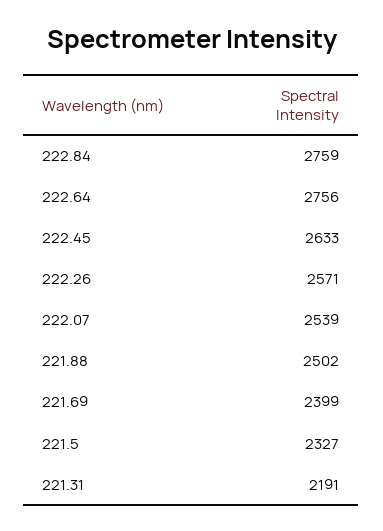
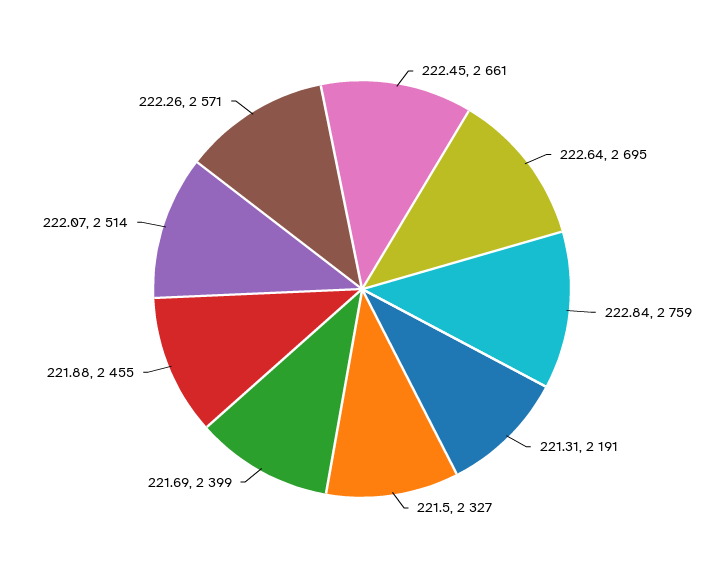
  {
    "222.84": 2759,
-   "222.64": 2756,
+   "222.64": 2695,
-   "222.45": 2633,
+   "222.45": 2661,
    "222.26": 2571,
-   "222.07": 2539,
+   "222.07": 2514,
-   "221.88": 2502,
+   "221.88": 2455,
    "221.69": 2399,
    "221.5": 2327,
    "221.31": 2191
  }

